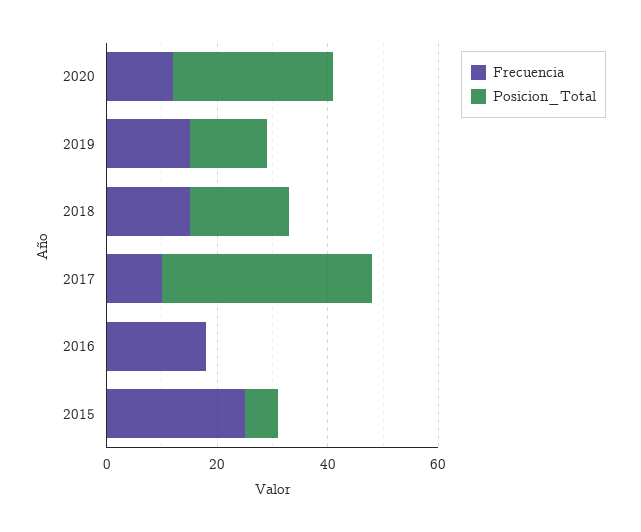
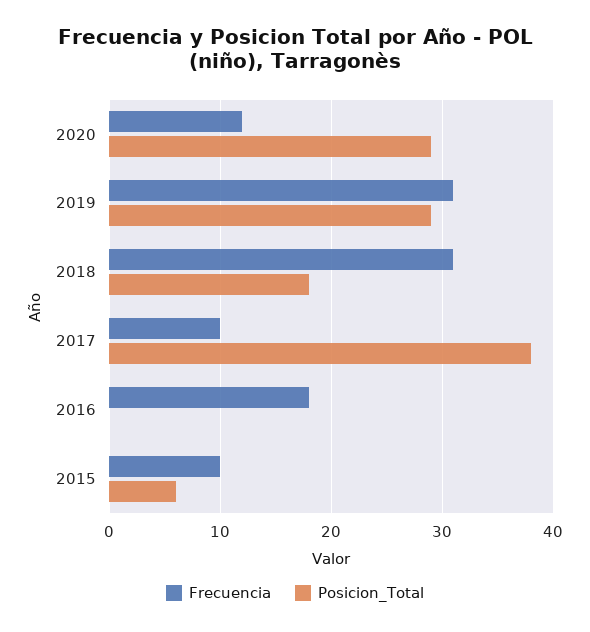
  {
    "Frecuencia": {
      "2020": 12,
-     "2019": 15,
+     "2019": 31,
-     "2018": 15,
+     "2018": 31,
      "2017": 10,
      "2016": 18,
-     "2015": 25
+     "2015": 10
    },
    "Posicion_Total": {
      "2020": 29,
-     "2019": 15,
+     "2019": 29,
      "2018": 18,
      "2017": 38,
      "2016": 0,
      "2015": 6
    }
  }

